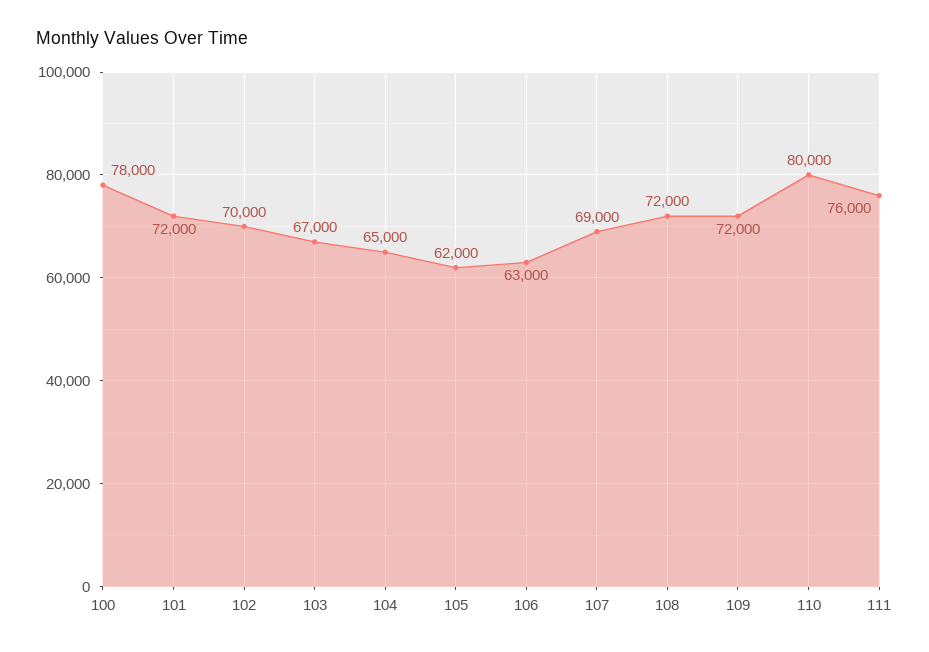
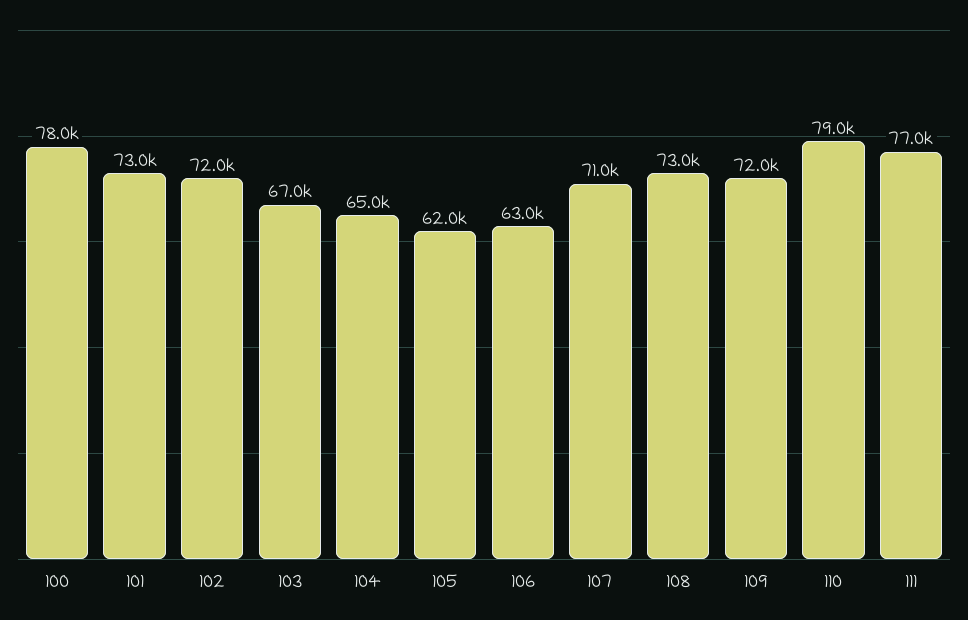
  {
    "100": 78000,
-   "101": 72000,
+   "101": 73000,
-   "102": 70000,
+   "102": 72000,
    "103": 67000,
    "104": 65000,
    "105": 62000,
    "106": 63000,
-   "107": 69000,
+   "107": 71000,
-   "108": 72000,
+   "108": 73000,
    "109": 72000,
-   "110": 80000,
+   "110": 79000,
-   "111": 76000
+   "111": 77000
  }

